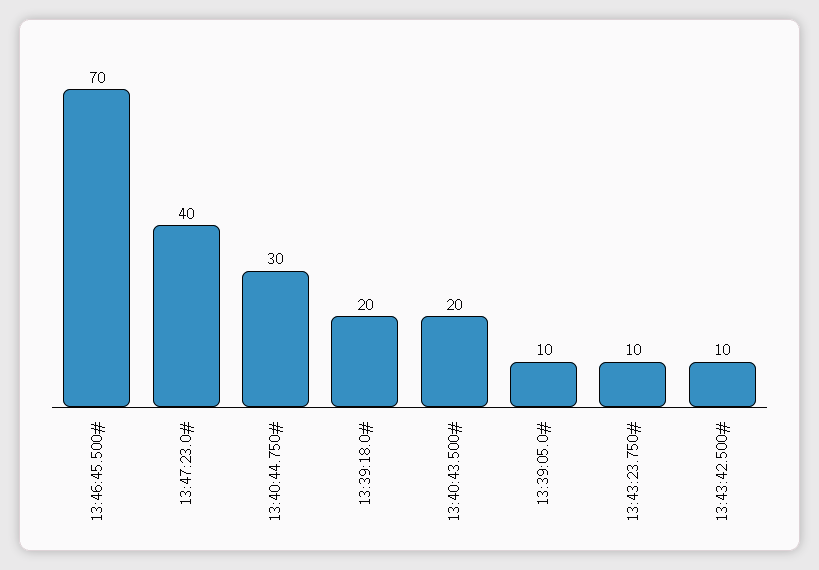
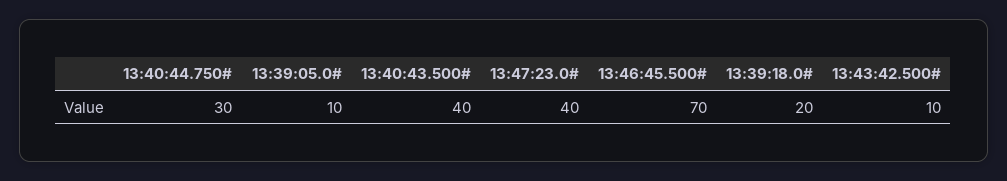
  {
    "13:46:45.500#": 70,
    "13:47:23.0#": 40,
    "13:40:44.750#": 30,
    "13:39:18.0#": 20,
-   "13:40:43.500#": 20,
+   "13:40:43.500#": 40,
    "13:39:05.0#": 10,
-   "13:43:23.750#": 10,
    "13:43:42.500#": 10
  }

